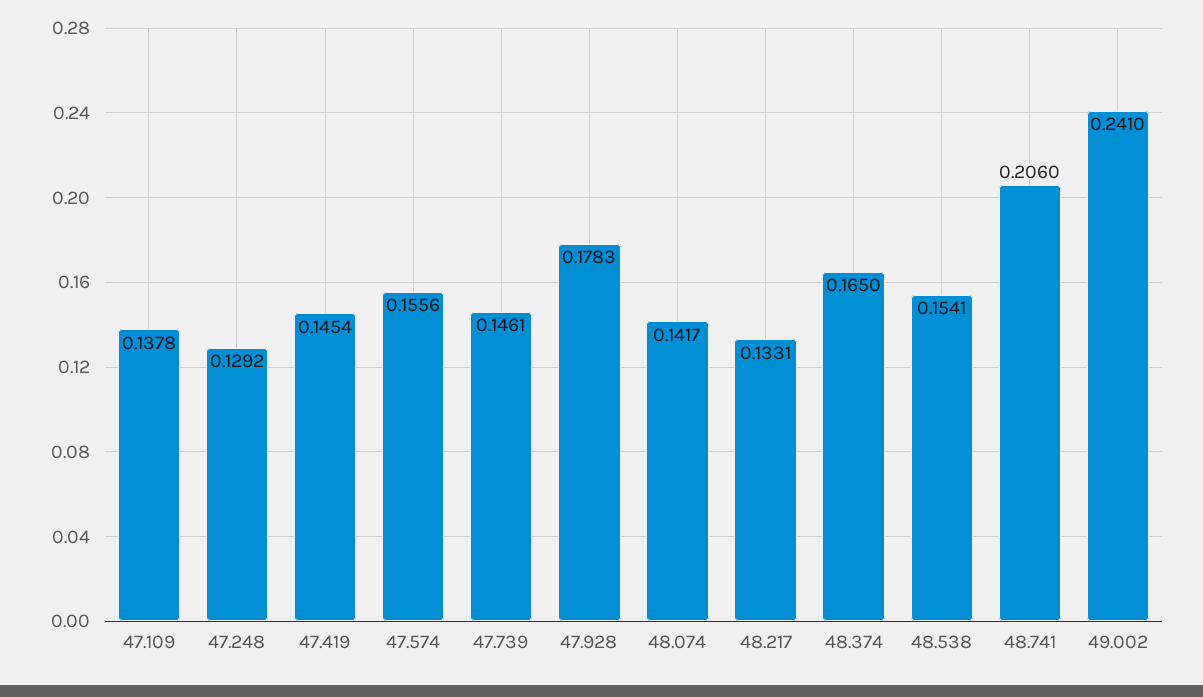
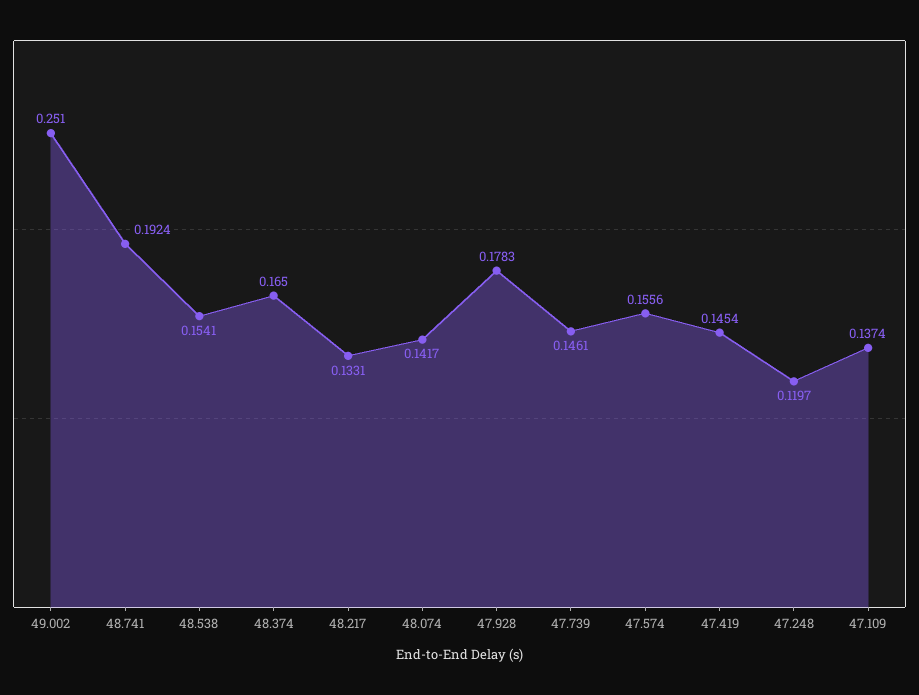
  {
-   "47.109": 0.1378,
+   "47.109": 0.1374,
-   "47.248": 0.1292,
+   "47.248": 0.1197,
    "47.419": 0.1454,
    "47.574": 0.1556,
    "47.739": 0.1461,
    "47.928": 0.1783,
    "48.074": 0.1417,
    "48.217": 0.1331,
    "48.374": 0.165,
    "48.538": 0.1541,
-   "48.741": 0.206,
+   "48.741": 0.1924,
-   "49.002": 0.241
+   "49.002": 0.251
  }

